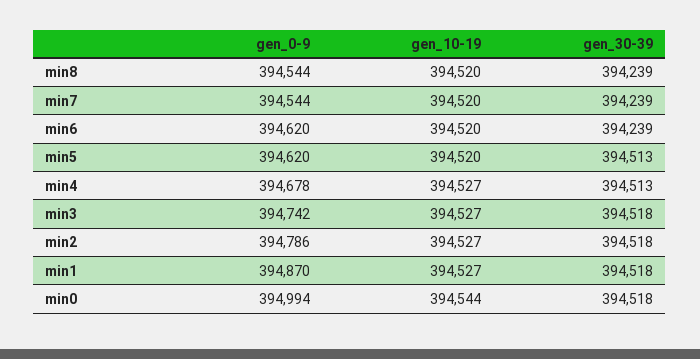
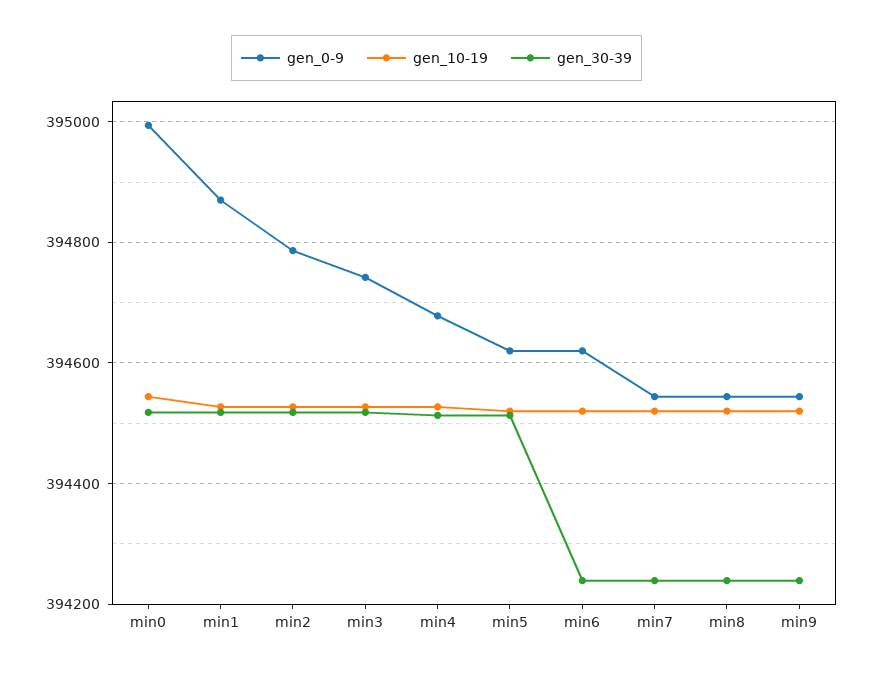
  {
    "gen_0-9": {
      "min8": 394544,
      "min7": 394544,
      "min6": 394620,
      "min5": 394620,
      "min4": 394678,
      "min3": 394742,
      "min2": 394786,
      "min1": 394870,
-     "min0": 394994
+     "min0": 394994,
+     "min9": 394540
    },
    "gen_10-19": {
      "min8": 394520,
      "min7": 394520,
      "min6": 394520,
      "min5": 394520,
      "min4": 394527,
      "min3": 394527,
      "min2": 394527,
      "min1": 394527,
-     "min0": 394544
+     "min0": 394544,
+     "min9": 394520
    },
    "gen_30-39": {
      "min8": 394239,
      "min7": 394239,
      "min6": 394239,
      "min5": 394513,
      "min4": 394513,
      "min3": 394518,
      "min2": 394518,
      "min1": 394518,
-     "min0": 394518
+     "min0": 394518,
+     "min9": 394240
    }
  }

